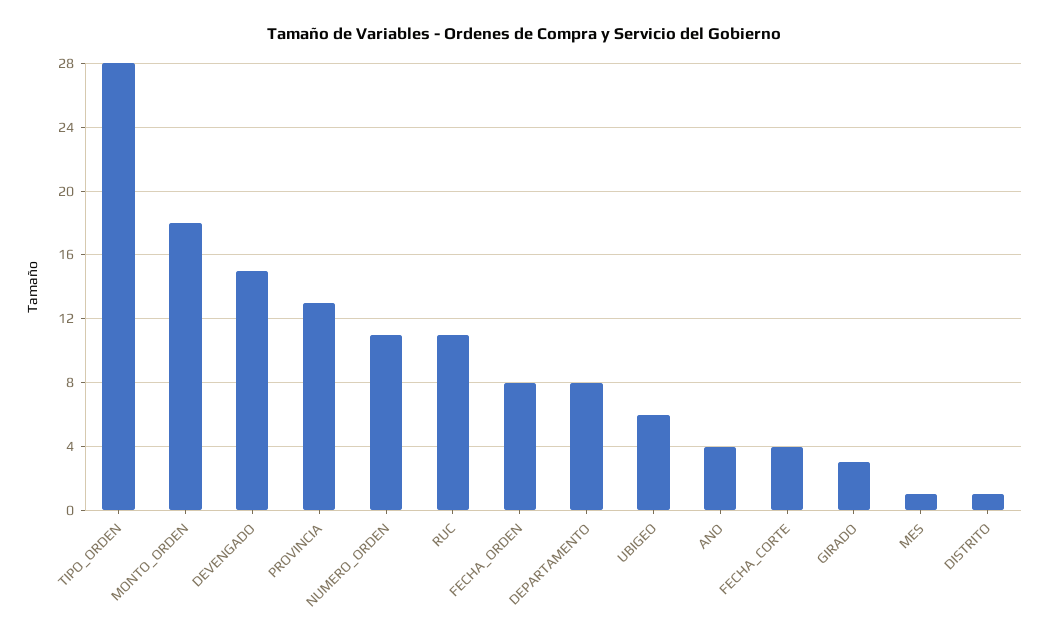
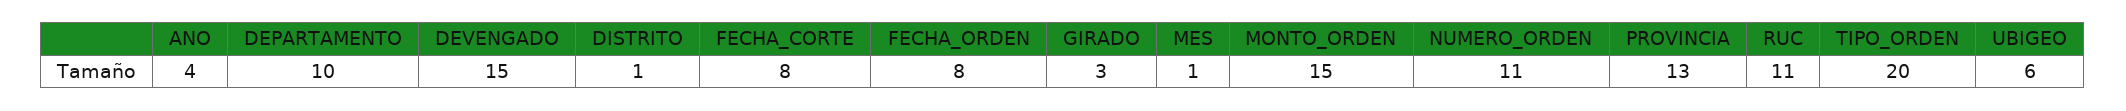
  {
-   "TIPO_ORDEN": 28,
+   "TIPO_ORDEN": 20,
-   "MONTO_ORDEN": 18,
+   "MONTO_ORDEN": 15,
    "DEVENGADO": 15,
    "PROVINCIA": 13,
    "NUMERO_ORDEN": 11,
    "RUC": 11,
    "FECHA_ORDEN": 8,
-   "DEPARTAMENTO": 8,
+   "DEPARTAMENTO": 10,
    "UBIGEO": 6,
    "ANO": 4,
-   "FECHA_CORTE": 4,
+   "FECHA_CORTE": 8,
    "GIRADO": 3,
    "MES": 1,
    "DISTRITO": 1
  }

